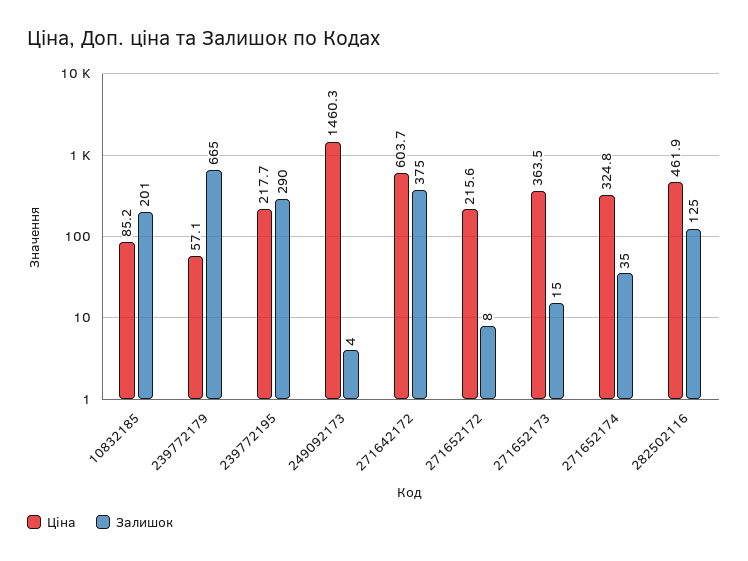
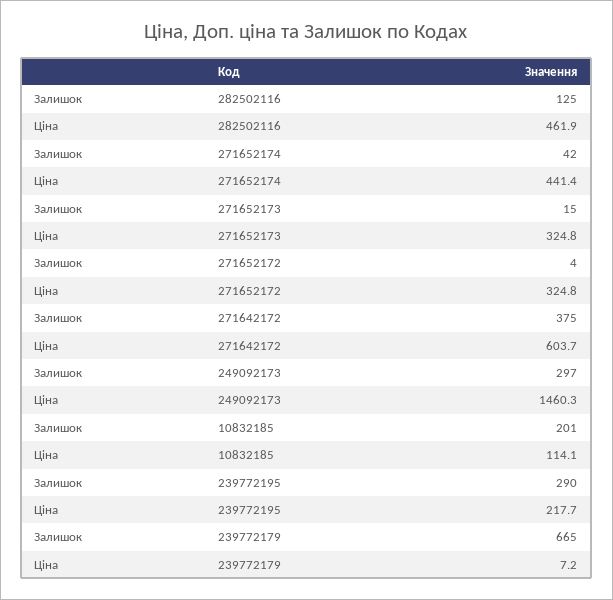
  {
    "Ціна": {
-     "10832185": 85.2,
+     "10832185": 114.1,
-     "239772179": 57.1,
+     "239772179": 7.2,
      "239772195": 217.7,
      "249092173": 1460.3,
      "271642172": 603.7,
-     "271652172": 215.6,
+     "271652172": 324.8,
-     "271652173": 363.5,
+     "271652173": 324.8,
-     "271652174": 324.8,
+     "271652174": 441.4,
      "282502116": 461.9
    },
    "Залишок": {
      "10832185": 201,
      "239772179": 665,
      "239772195": 290,
-     "249092173": 4,
+     "249092173": 297,
      "271642172": 375,
-     "271652172": 8,
+     "271652172": 4,
      "271652173": 15,
-     "271652174": 35,
+     "271652174": 42,
      "282502116": 125
    }
  }

